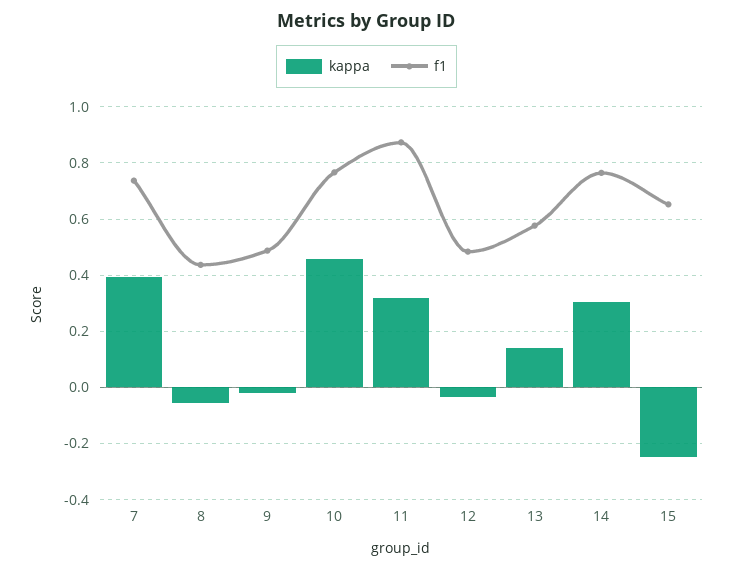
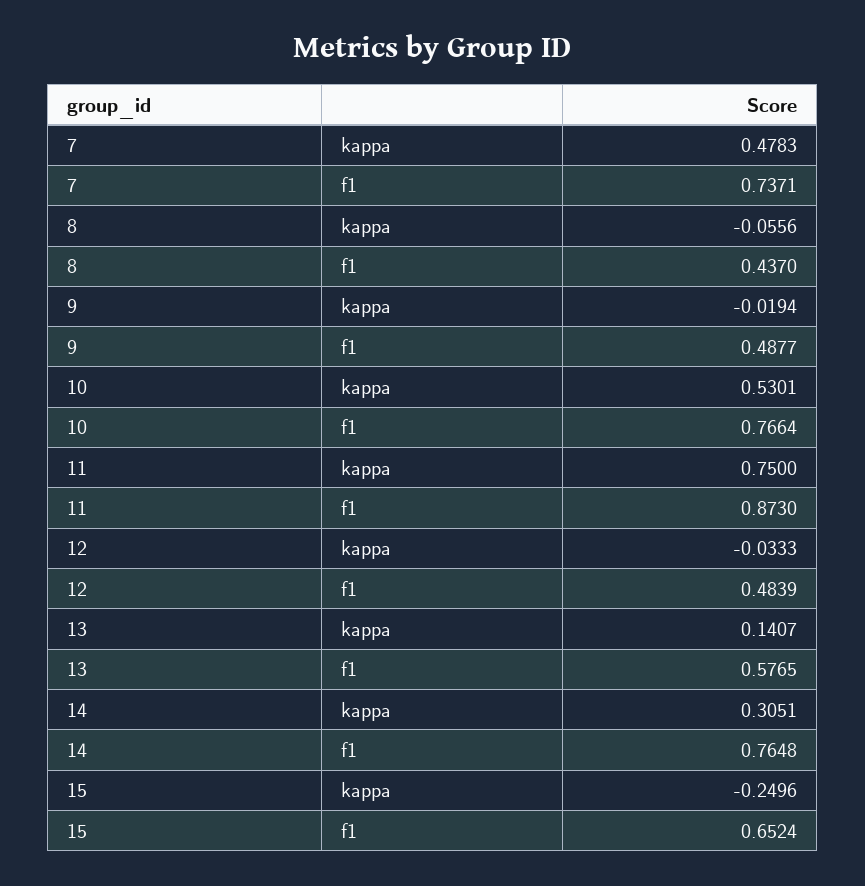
  {
    "kappa": {
-     "7": 0.4,
+     "7": 0.4783,
      "8": -0.0556,
      "9": -0.0194,
-     "10": 0.45,
+     "10": 0.5301,
-     "11": 0.325,
+     "11": 0.75,
      "12": -0.0333,
      "13": 0.1407,
      "14": 0.3051,
      "15": -0.2496
    },
    "f1": {
      "7": 0.7371,
      "8": 0.437,
      "9": 0.4877,
      "10": 0.7664,
      "11": 0.873,
      "12": 0.4839,
      "13": 0.5765,
      "14": 0.7648,
      "15": 0.6524
    }
  }

